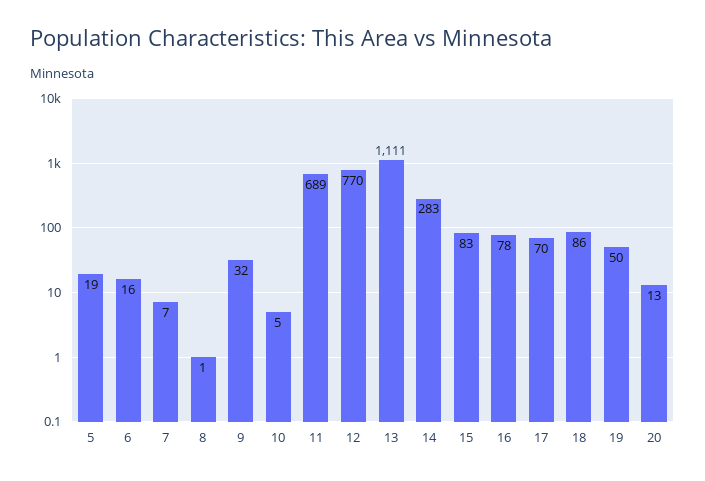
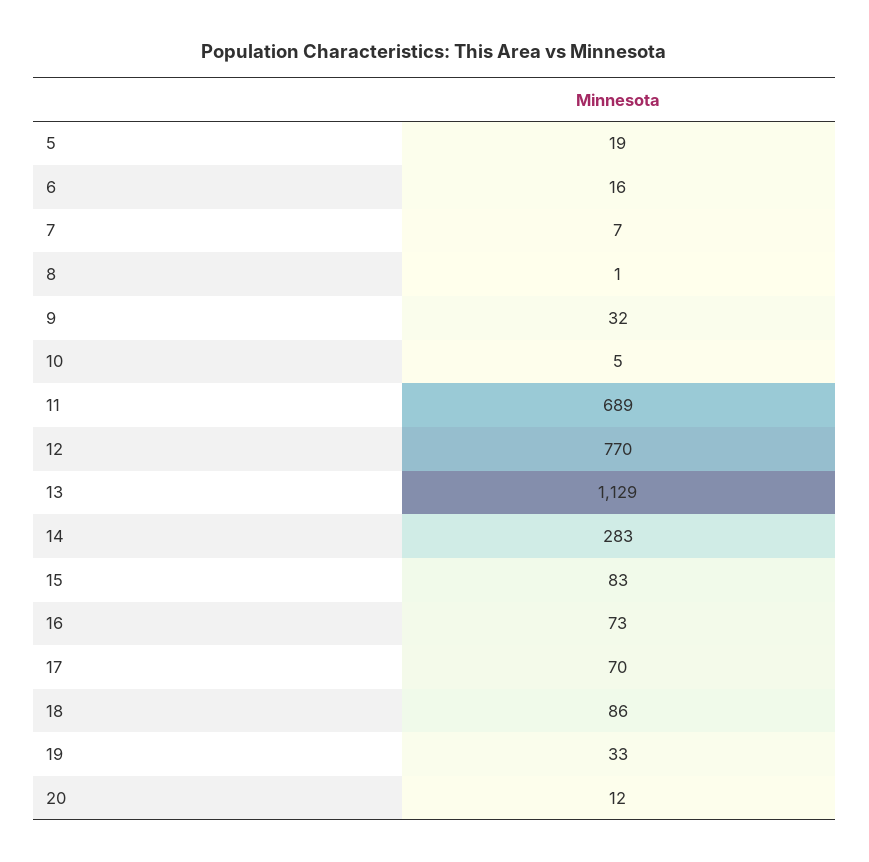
  {
    "5": 19,
    "6": 16,
    "7": 7,
    "8": 1,
    "9": 32,
    "10": 5,
    "11": 689,
    "12": 770,
-   "13": 1111,
+   "13": 1129,
    "14": 283,
    "15": 83,
-   "16": 78,
+   "16": 73,
    "17": 70,
    "18": 86,
-   "19": 50,
+   "19": 33,
-   "20": 13
+   "20": 12
  }

